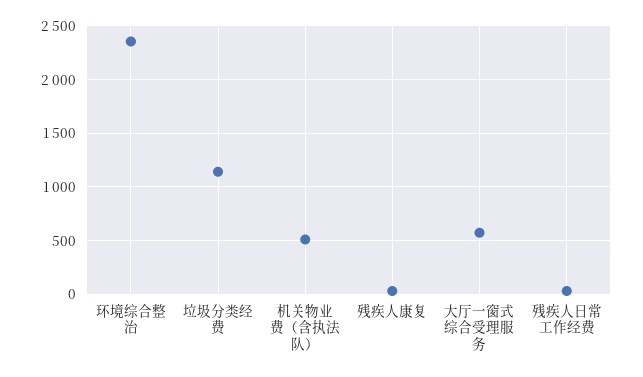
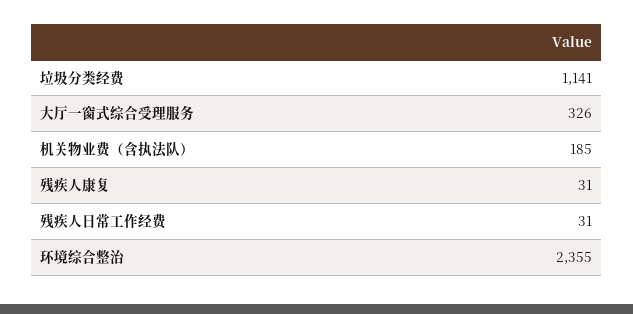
  {
    "环境综合整治": 2355,
    "垃圾分类经费": 1141,
-   "机关物业费（含执法队）": 500,
+   "机关物业费（含执法队）": 185,
    "残疾人康复": 31,
-   "大厅一窗式综合受理服务": 600,
+   "大厅一窗式综合受理服务": 326,
    "残疾人日常工作经费": 31
  }

